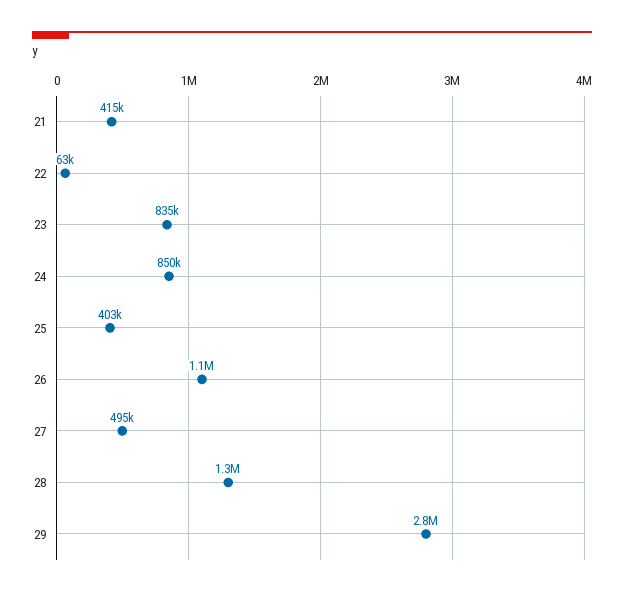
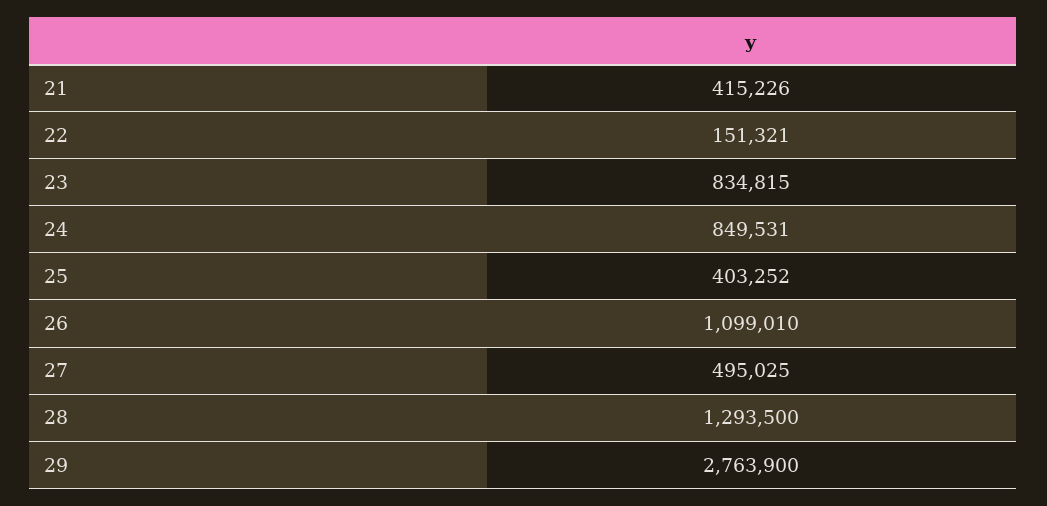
  {
    "21": 415226,
-   "22": 63000,
+   "22": 151321,
    "23": 834815,
    "24": 849531,
    "25": 403252,
    "26": 1099010,
    "27": 495025,
    "28": 1293500,
    "29": 2763900
  }

